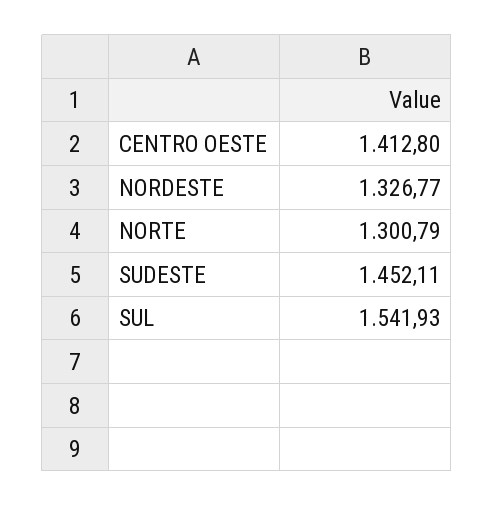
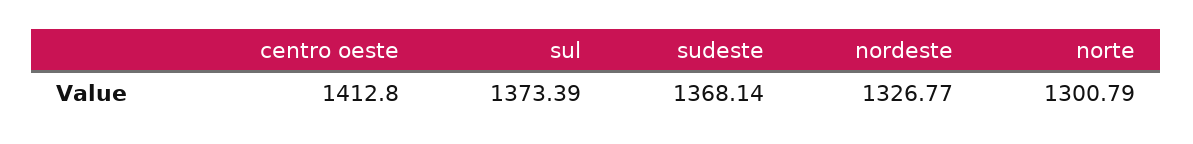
  {
    "CENTRO OESTE": 1412.8,
    "NORDESTE": 1326.77,
    "NORTE": 1300.79,
-   "SUDESTE": 1452.11,
+   "SUDESTE": 1368.14,
-   "SUL": 1541.93
+   "SUL": 1373.39
  }

